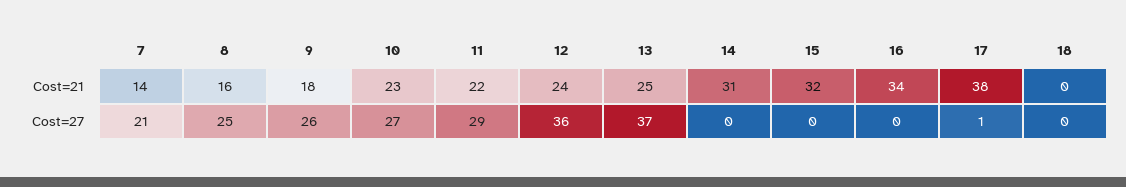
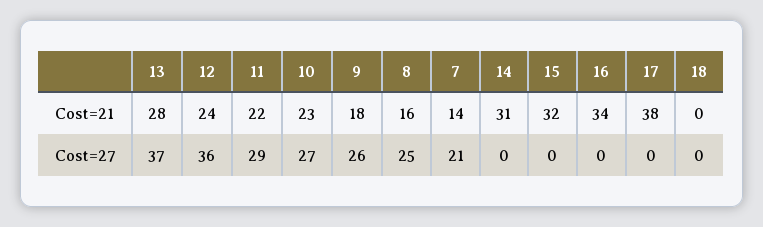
  {
    "7": {
      "Cost=21": 14,
      "Cost=27": 21
    },
    "8": {
      "Cost=21": 16,
      "Cost=27": 25
    },
    "9": {
      "Cost=21": 18,
      "Cost=27": 26
    },
    "10": {
      "Cost=21": 23,
      "Cost=27": 27
    },
    "11": {
      "Cost=21": 22,
      "Cost=27": 29
    },
    "12": {
      "Cost=21": 24,
      "Cost=27": 36
    },
    "13": {
-     "Cost=21": 25,
+     "Cost=21": 28,
      "Cost=27": 37
    },
    "14": {
      "Cost=21": 31,
      "Cost=27": 0
    },
    "15": {
      "Cost=21": 32,
      "Cost=27": 0
    },
    "16": {
      "Cost=21": 34,
      "Cost=27": 0
    },
    "17": {
      "Cost=21": 38,
-     "Cost=27": 1
+     "Cost=27": 0
    },
    "18": {
      "Cost=21": 0,
      "Cost=27": 0
    }
  }

